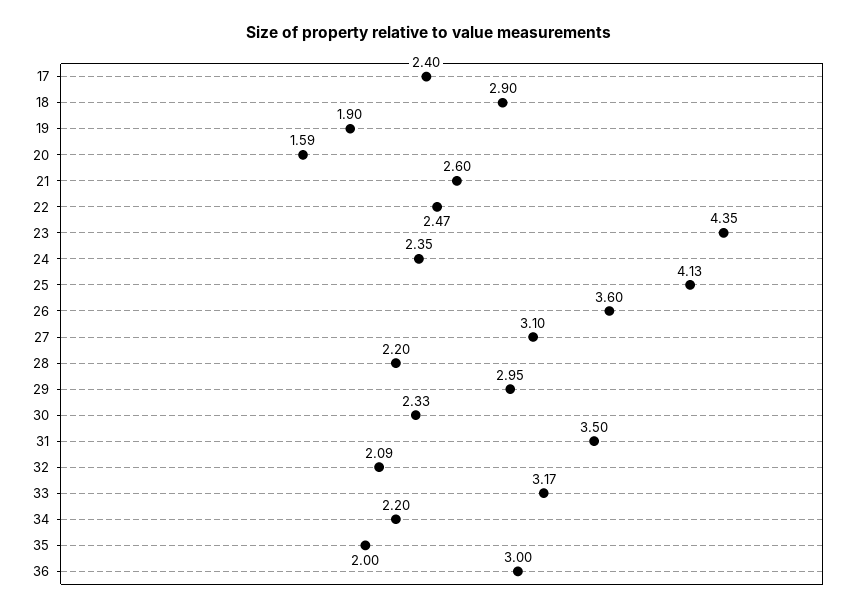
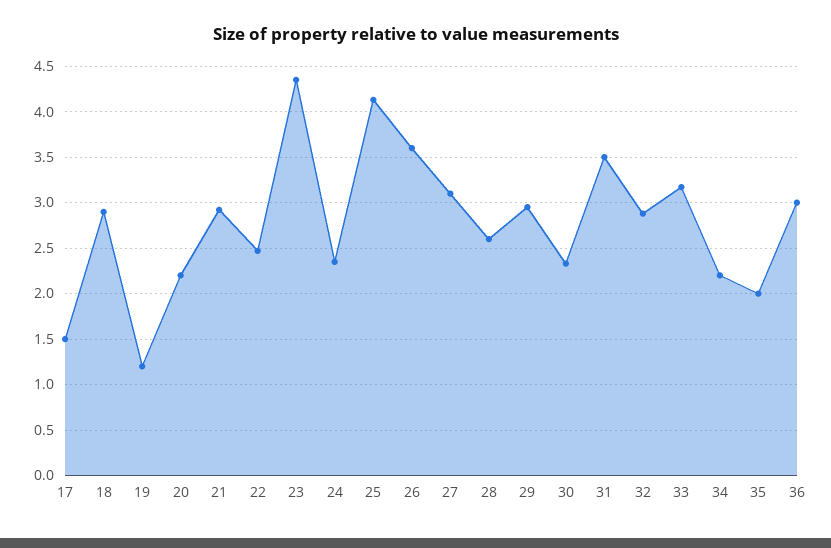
  {
-   "17": 2.4,
+   "17": 1.5,
    "18": 2.9,
-   "19": 1.9,
+   "19": 1.2,
-   "20": 1.59,
+   "20": 2.2,
-   "21": 2.6,
+   "21": 2.9,
    "22": 2.47,
    "23": 4.35,
    "24": 2.35,
    "25": 4.13,
    "26": 3.6,
    "27": 3.1,
-   "28": 2.2,
+   "28": 2.6,
    "29": 2.95,
    "30": 2.33,
    "31": 3.5,
-   "32": 2.09,
+   "32": 2.9,
    "33": 3.17,
    "34": 2.2,
    "35": 2,
    "36": 3
  }

